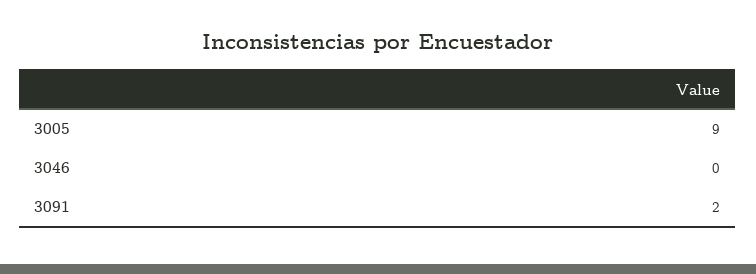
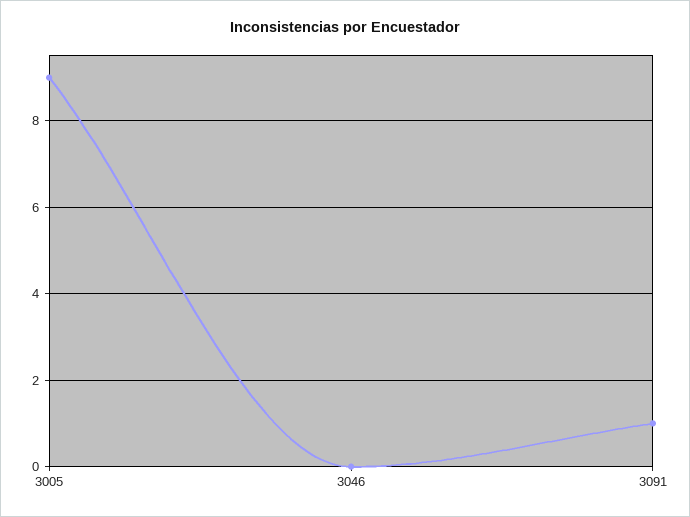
  {
    "3005": 9,
    "3046": 0,
-   "3091": 2
+   "3091": 1
  }

